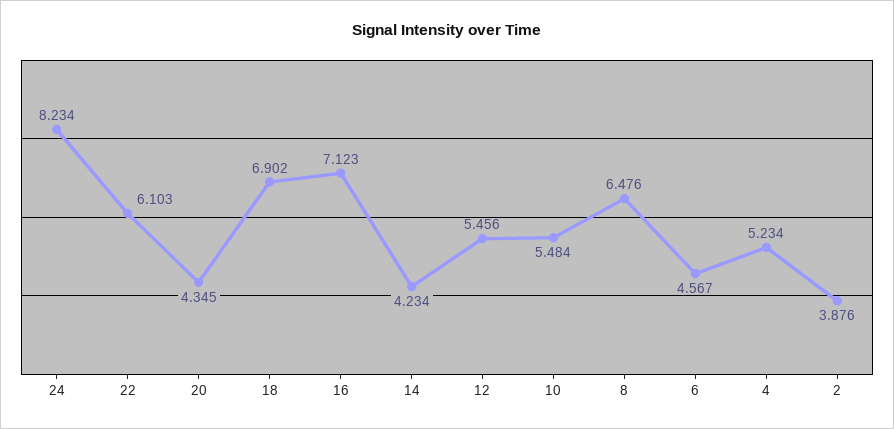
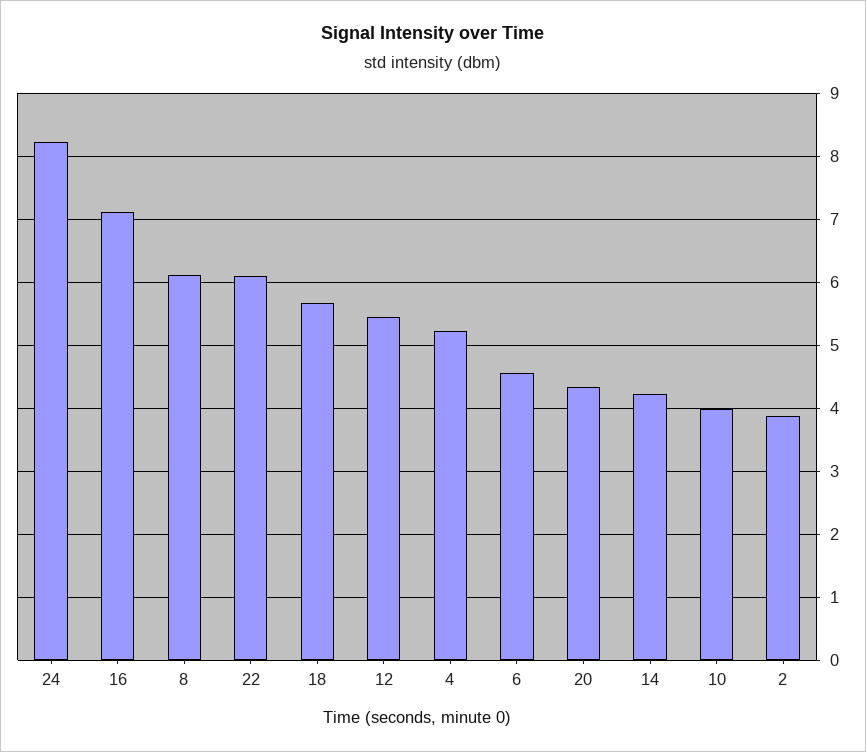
  {
    "24": 8.234,
    "22": 6.103,
    "20": 4.345,
-   "18": 6.902,
+   "18": 5.7,
    "16": 7.123,
    "14": 4.234,
    "12": 5.456,
-   "10": 5.484,
+   "10": 4,
-   "8": 6.476,
+   "8": 6.1,
    "6": 4.567,
    "4": 5.234,
    "2": 3.876
  }

